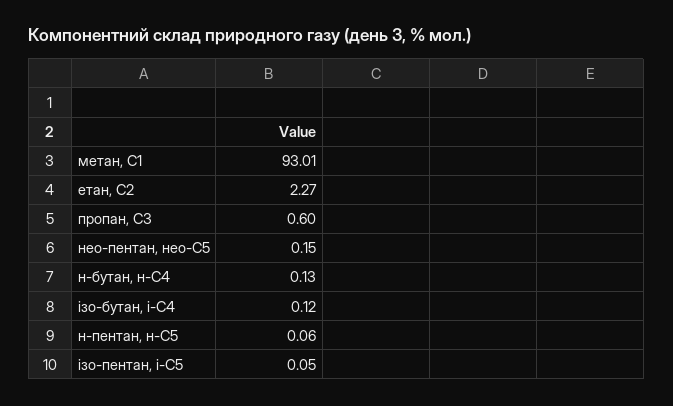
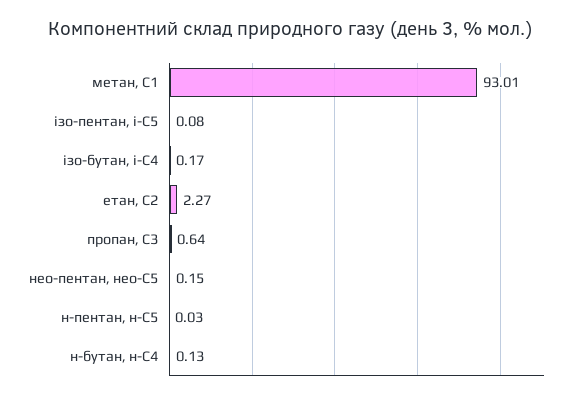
  {
    "метан, С1": 93.01,
    "етан, С2": 2.27,
-   "пропан, С3": 0.6,
+   "пропан, С3": 0.64,
    "нео-пентан, нео-С5": 0.15,
    "н-бутан, н-С4": 0.13,
-   "ізо-бутан, і-С4": 0.12,
+   "ізо-бутан, і-С4": 0.17,
-   "н-пентан, н-С5": 0.06,
+   "н-пентан, н-С5": 0.03,
-   "ізо-пентан, і-С5": 0.05
+   "ізо-пентан, і-С5": 0.08
  }

